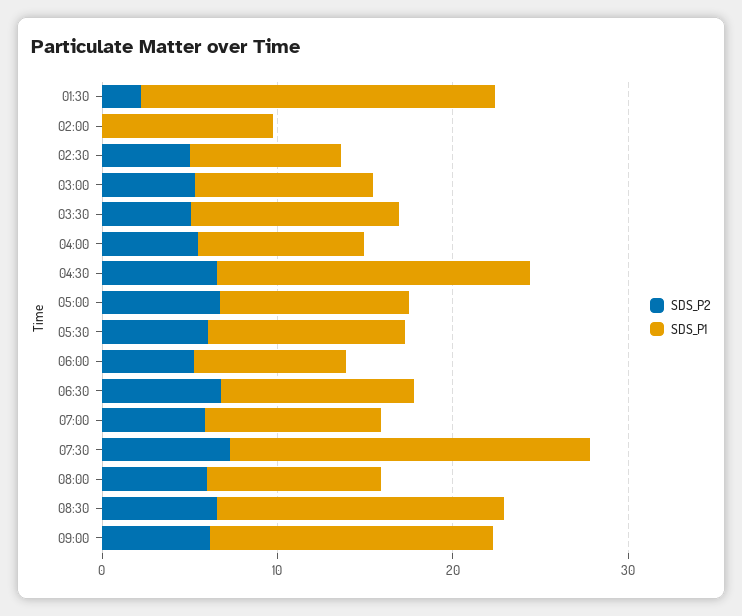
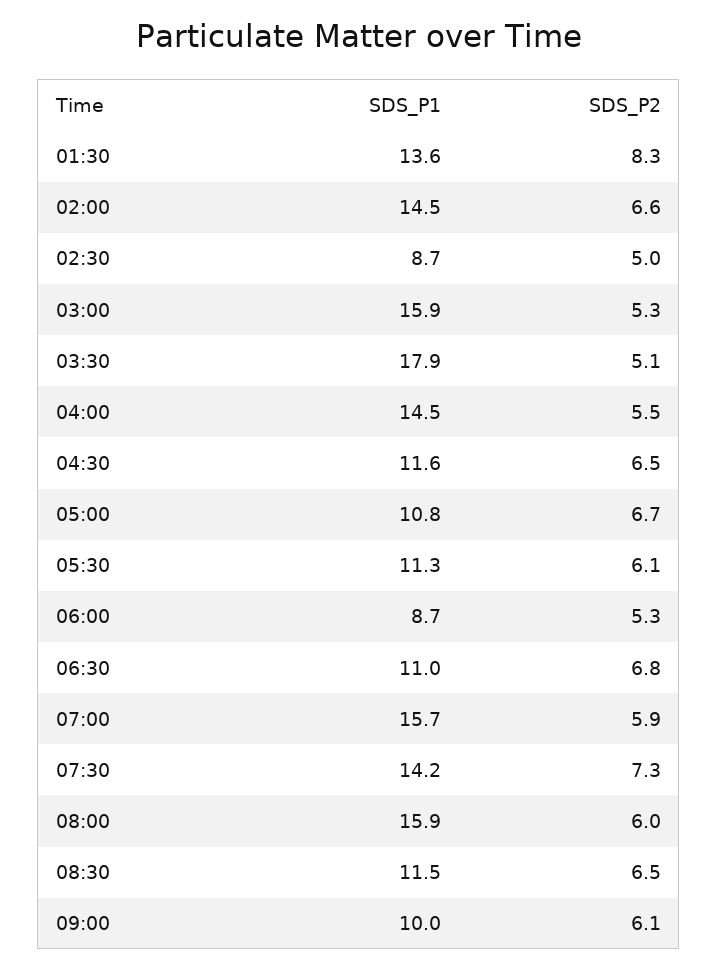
  {
    "SDS_P2": {
-     "01:30": 2,
+     "01:30": 8.3,
-     "02:00": 0,
+     "02:00": 6.6,
      "02:30": 5,
      "03:00": 5.3,
      "03:30": 5.1,
      "04:00": 5.5,
      "04:30": 6.5,
      "05:00": 6.7,
      "05:30": 6.1,
      "06:00": 5.3,
      "06:30": 6.8,
      "07:00": 5.9,
      "07:30": 7.3,
      "08:00": 6,
      "08:30": 6.5,
      "09:00": 6.1
    },
    "SDS_P1": {
-     "01:30": 20,
+     "01:30": 13.6,
-     "02:00": 10,
+     "02:00": 14.5,
      "02:30": 8.7,
-     "03:00": 10,
+     "03:00": 15.9,
-     "03:30": 12,
+     "03:30": 17.9,
-     "04:00": 10,
+     "04:00": 14.5,
-     "04:30": 18,
+     "04:30": 11.6,
      "05:00": 10.8,
      "05:30": 11.3,
      "06:00": 8.7,
      "06:30": 11,
-     "07:00": 10,
+     "07:00": 15.7,
-     "07:30": 20,
+     "07:30": 14.2,
-     "08:00": 10,
+     "08:00": 15.9,
-     "08:30": 16,
+     "08:30": 11.5,
-     "09:00": 16
+     "09:00": 10
    }
  }

